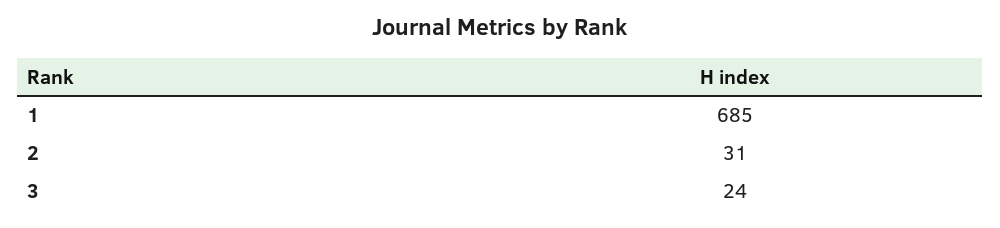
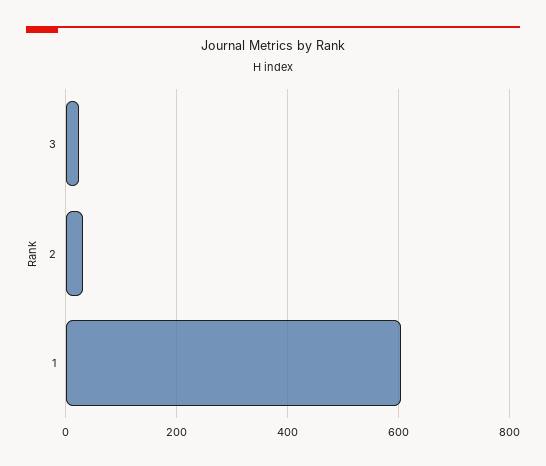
  {
-   "1": 685,
+   "1": 600,
    "2": 31,
    "3": 24
  }

